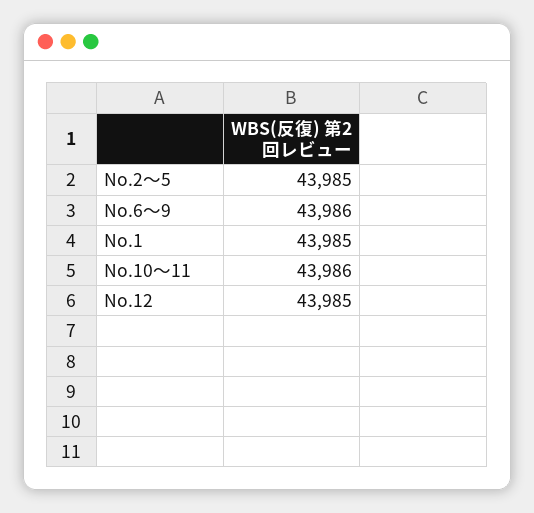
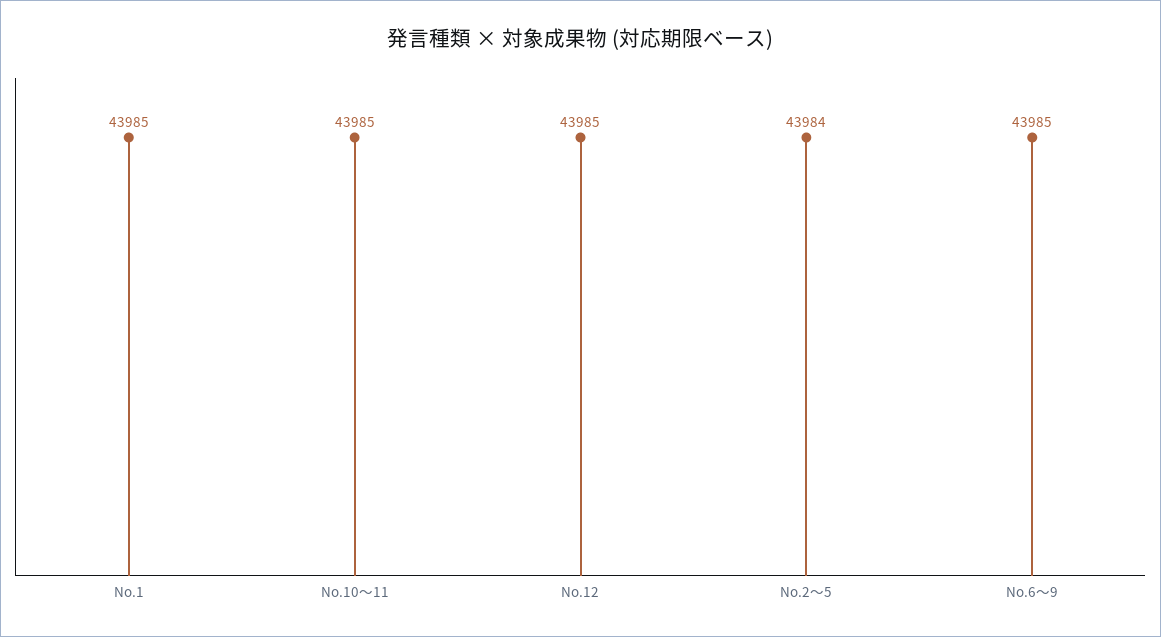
  {
-   "No.2〜5": 43985,
+   "No.2〜5": 43984,
-   "No.6〜9": 43986,
+   "No.6〜9": 43985,
    "No.1": 43985,
-   "No.10〜11": 43986,
+   "No.10〜11": 43985,
    "No.12": 43985
  }

